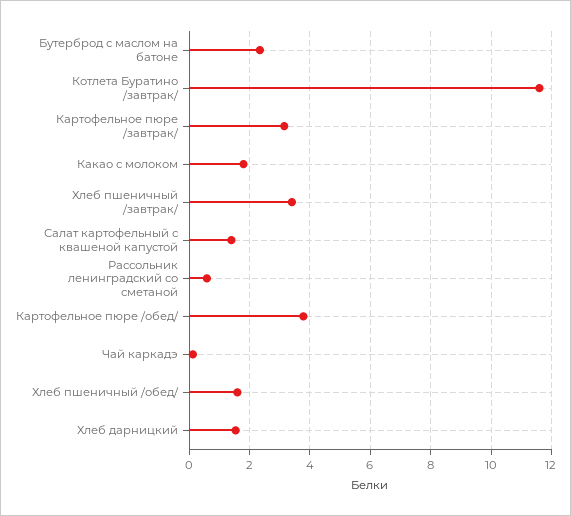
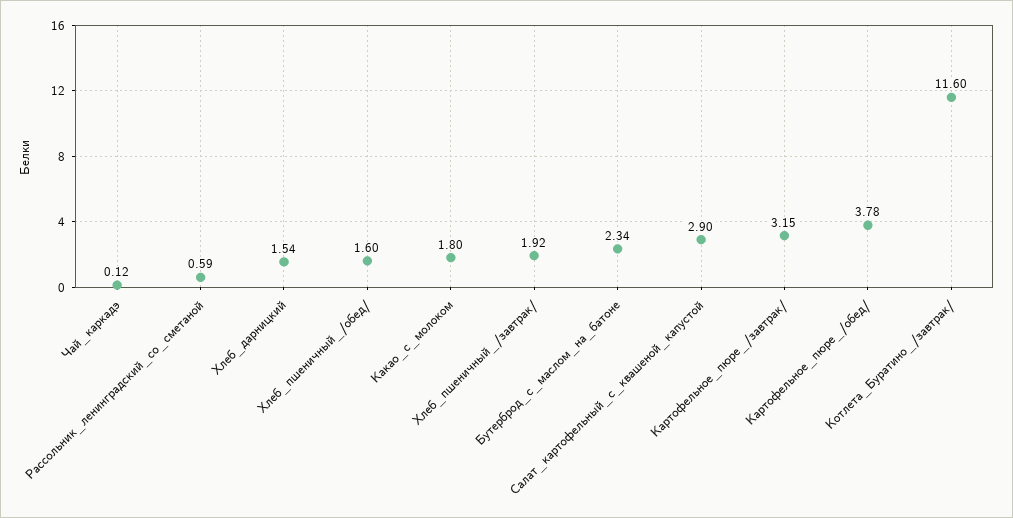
  {
    "Бутерброд с маслом на батоне": 2.34,
    "Котлета Буратино /завтрак/": 11.6,
    "Картофельное пюре /завтрак/": 3.15,
    "Какао с молоком": 1.8,
-   "Хлеб пшеничный /завтрак/": 3.4,
+   "Хлеб пшеничный /завтрак/": 1.92,
-   "Салат картофельный с квашеной капустой": 1.4,
+   "Салат картофельный с квашеной капустой": 2.9,
    "Рассольник ленинградский со сметаной": 0.59,
    "Картофельное пюре /обед/": 3.78,
    "Чай каркадэ": 0.12,
    "Хлеб пшеничный /обед/": 1.6,
    "Хлеб дарницкий": 1.54
  }

